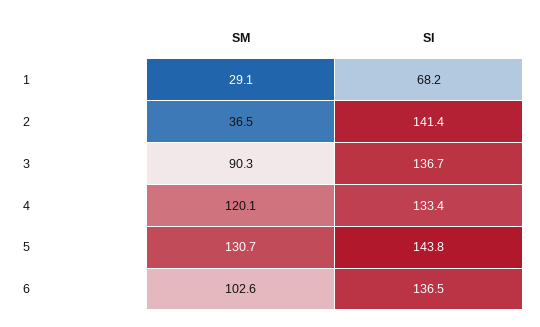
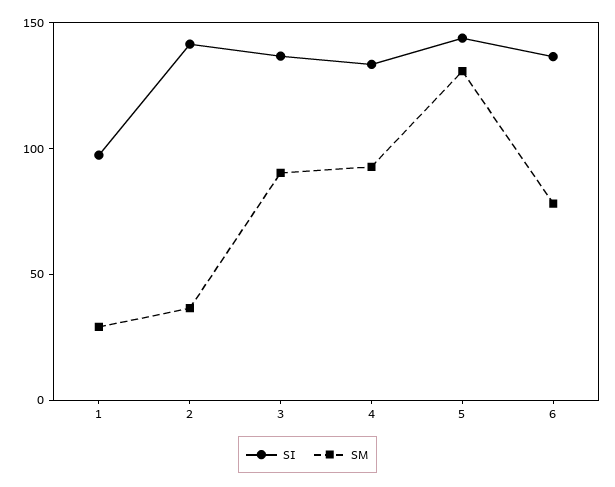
  {
    "SM": {
      "1": 29.1,
      "2": 36.5,
      "3": 90.3,
-     "4": 120.1,
+     "4": 90,
      "5": 130.7,
-     "6": 102.6
+     "6": 80
    },
    "SI": {
-     "1": 68.2,
+     "1": 100,
      "2": 141.4,
      "3": 136.7,
      "4": 133.4,
      "5": 143.8,
      "6": 136.5
    }
  }

